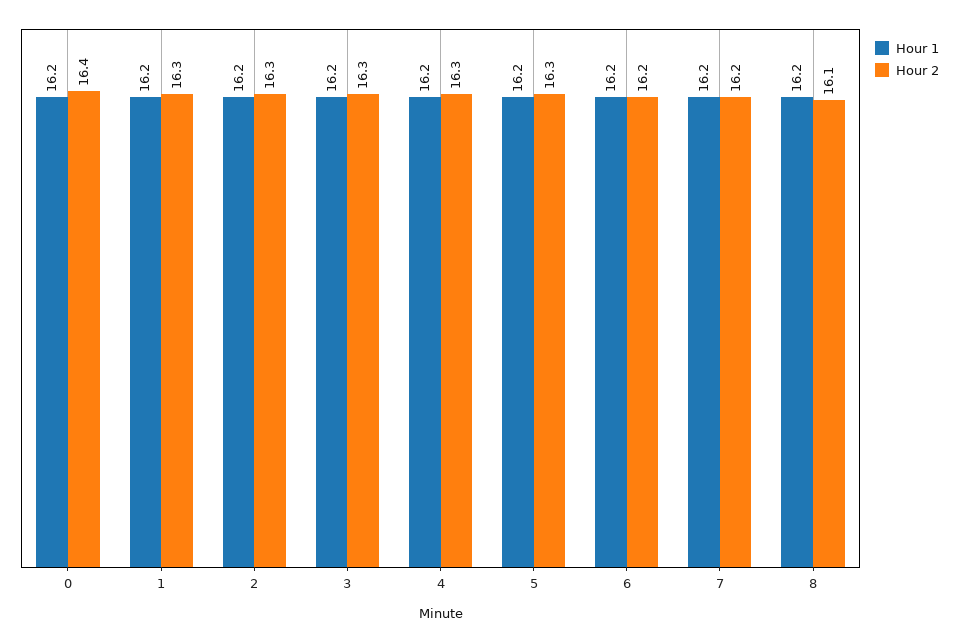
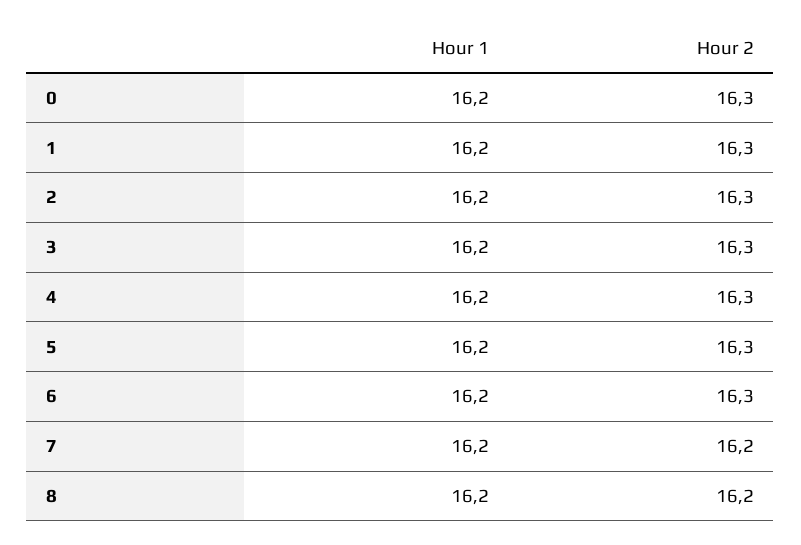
  {
    "Hour 1": {
      "0": 16.2,
      "1": 16.2,
      "2": 16.2,
      "3": 16.2,
      "4": 16.2,
      "5": 16.2,
      "6": 16.2,
      "7": 16.2,
      "8": 16.2
    },
    "Hour 2": {
-     "0": 16.4,
+     "0": 16.3,
      "1": 16.3,
      "2": 16.3,
      "3": 16.3,
      "4": 16.3,
      "5": 16.3,
-     "6": 16.2,
+     "6": 16.3,
      "7": 16.2,
-     "8": 16.1
+     "8": 16.2
    }
  }

